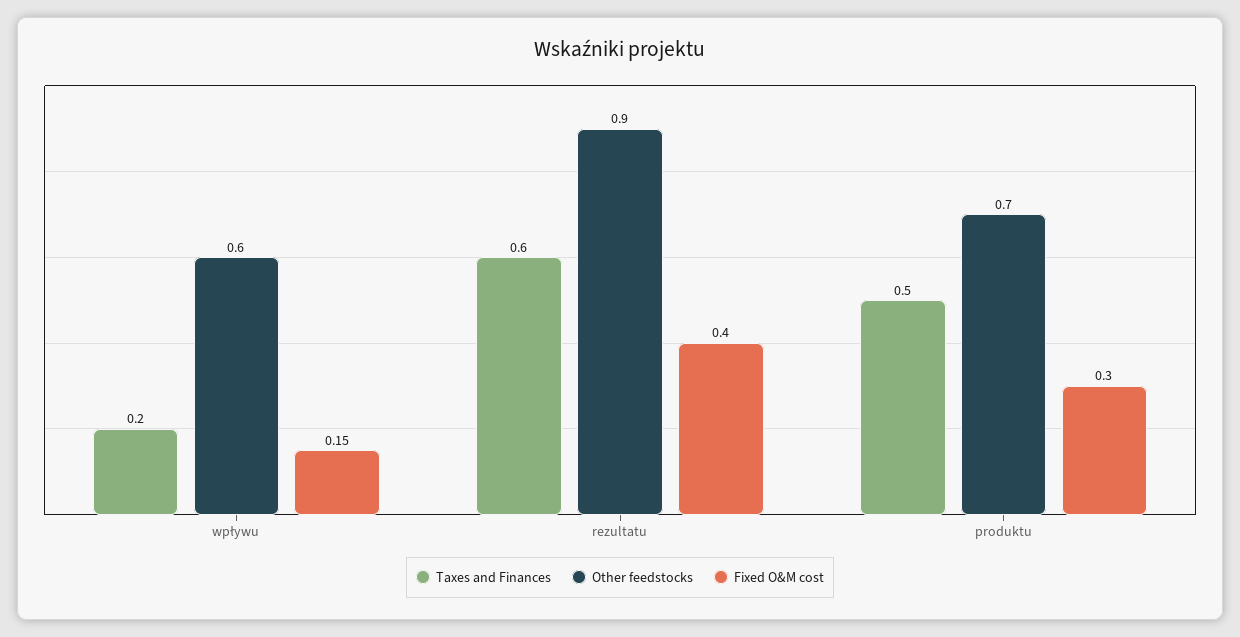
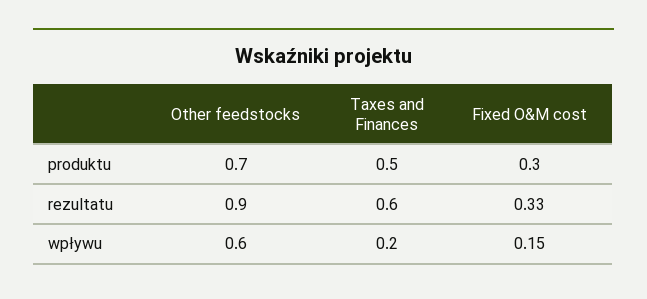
  {
    "Taxes and Finances": {
      "wpływu": 0.2,
      "rezultatu": 0.6,
      "produktu": 0.5
    },
    "Other feedstocks": {
      "wpływu": 0.6,
      "rezultatu": 0.9,
      "produktu": 0.7
    },
    "Fixed O&M cost": {
      "wpływu": 0.15,
-     "rezultatu": 0.4,
+     "rezultatu": 0.33,
      "produktu": 0.3
    }
  }

